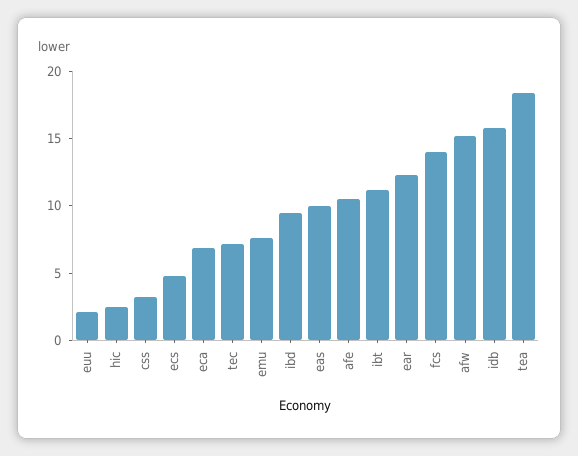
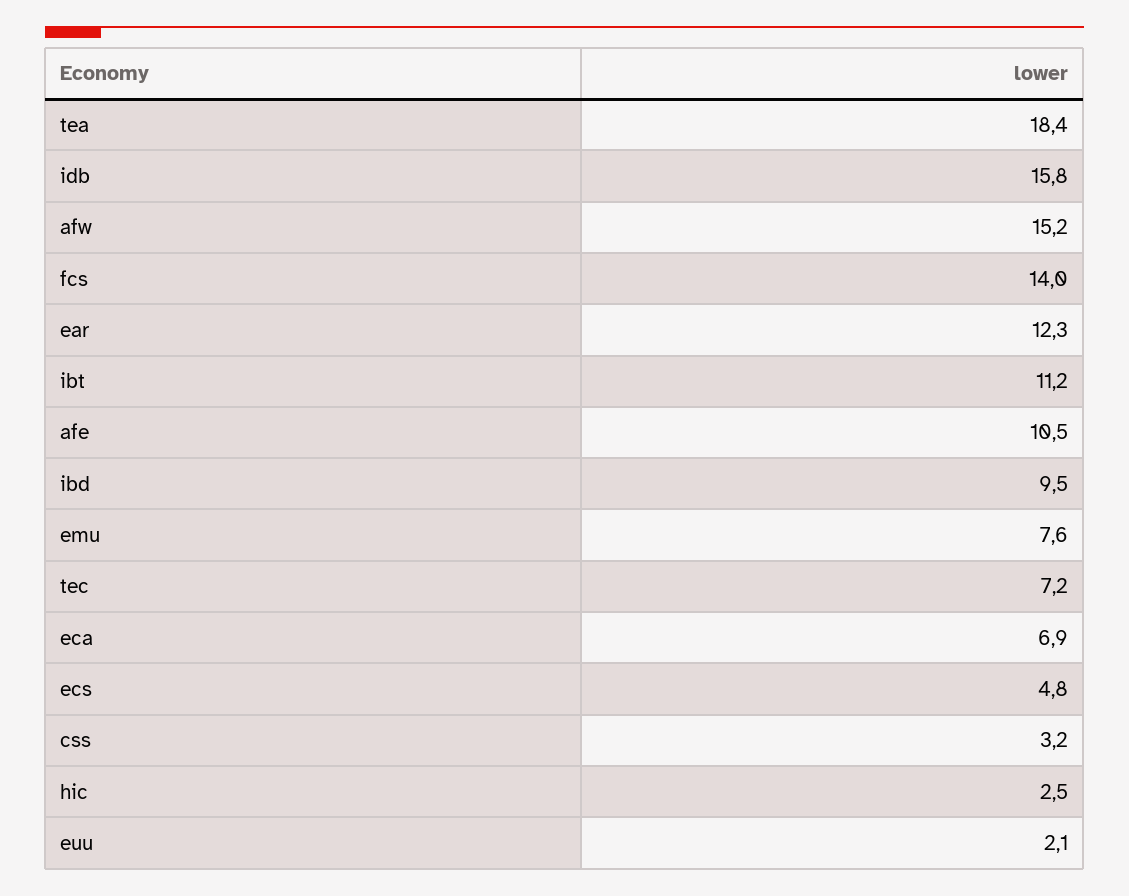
  {
    "euu": 2.1,
    "hic": 2.5,
    "css": 3.2,
    "ecs": 4.8,
    "eca": 6.9,
    "tec": 7.2,
    "emu": 7.6,
    "ibd": 9.5,
-   "eas": 10,
    "afe": 10.5,
    "ibt": 11.2,
    "ear": 12.3,
    "fcs": 14,
    "afw": 15.2,
    "idb": 15.8,
    "tea": 18.4
  }

